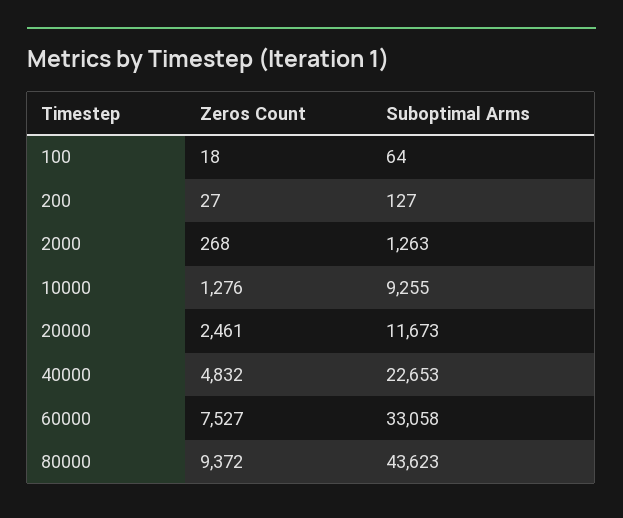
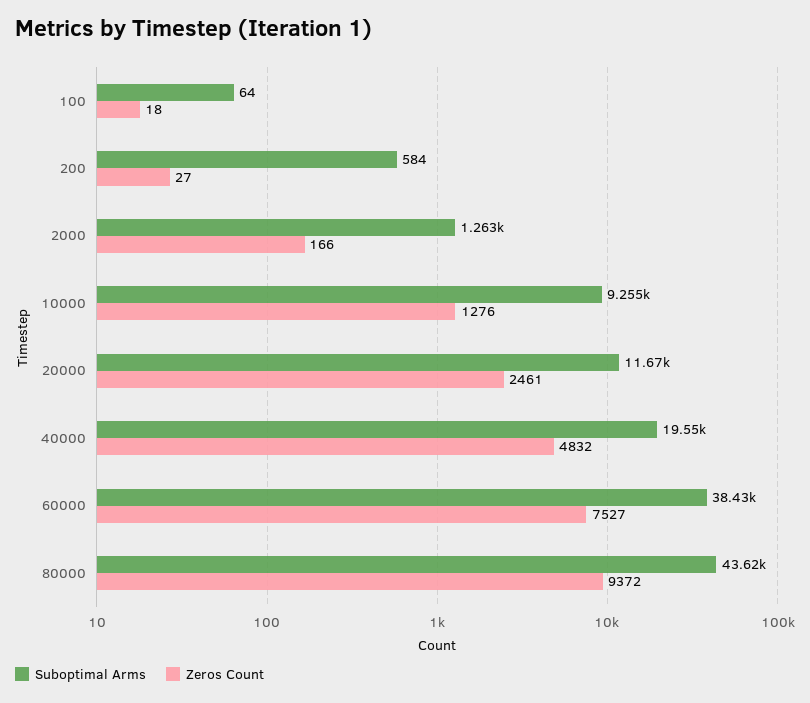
  {
    "Zeros Count": {
      "100": 18,
      "200": 27,
-     "2000": 268,
+     "2000": 166,
      "10000": 1276,
      "20000": 2461,
      "40000": 4832,
      "60000": 7527,
      "80000": 9372
    },
    "Suboptimal Arms": {
      "100": 64,
-     "200": 127,
+     "200": 584,
      "2000": 1263,
      "10000": 9255,
      "20000": 11673,
-     "40000": 22653,
+     "40000": 19550,
-     "60000": 33058,
+     "60000": 38430,
      "80000": 43623
    }
  }

